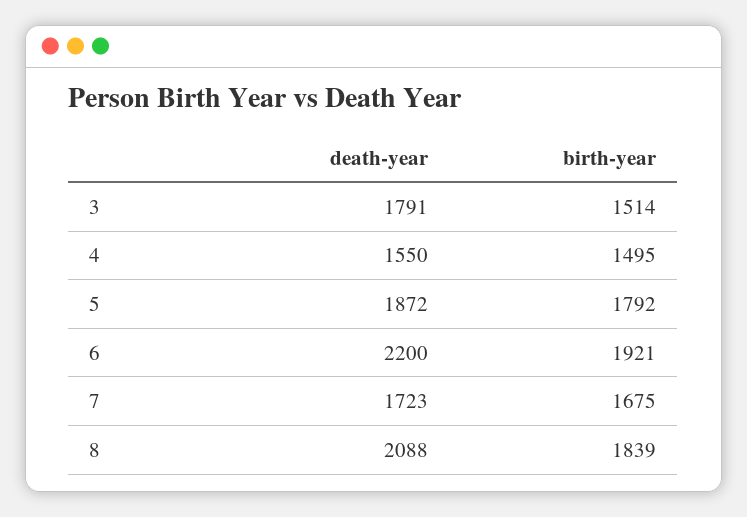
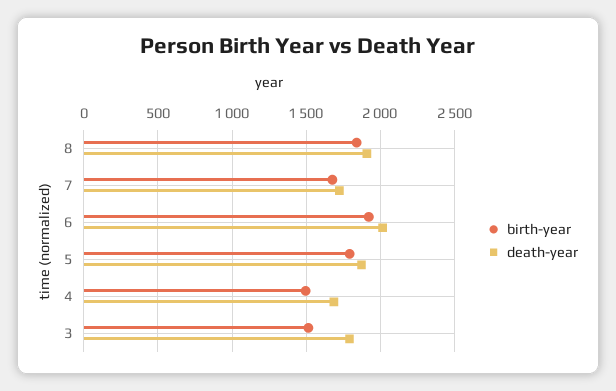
  {
    "death-year": {
      "3": 1791,
-     "4": 1550,
+     "4": 1700,
      "5": 1872,
-     "6": 2200,
+     "6": 2000,
      "7": 1723,
-     "8": 2088
+     "8": 1900
    },
    "birth-year": {
      "3": 1514,
      "4": 1495,
      "5": 1792,
      "6": 1921,
      "7": 1675,
      "8": 1839
    }
  }

